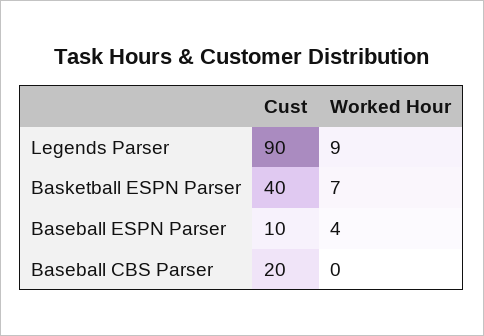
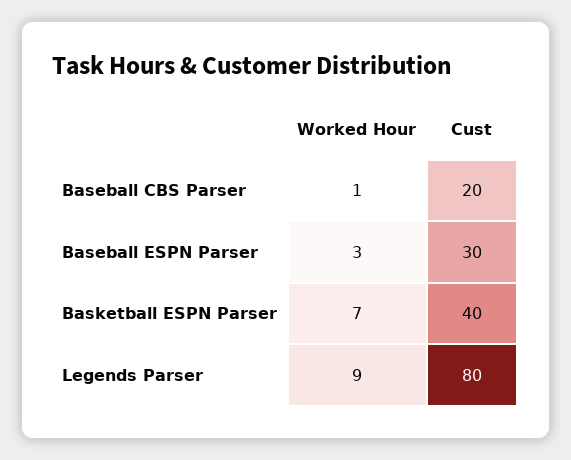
  {
    "Cust": {
-     "Legends Parser": 90,
+     "Legends Parser": 80,
      "Basketball ESPN Parser": 40,
-     "Baseball ESPN Parser": 10,
+     "Baseball ESPN Parser": 30,
      "Baseball CBS Parser": 20
    },
    "Worked Hour": {
      "Legends Parser": 9,
      "Basketball ESPN Parser": 7,
-     "Baseball ESPN Parser": 4,
+     "Baseball ESPN Parser": 3,
-     "Baseball CBS Parser": 0
+     "Baseball CBS Parser": 1
    }
  }

